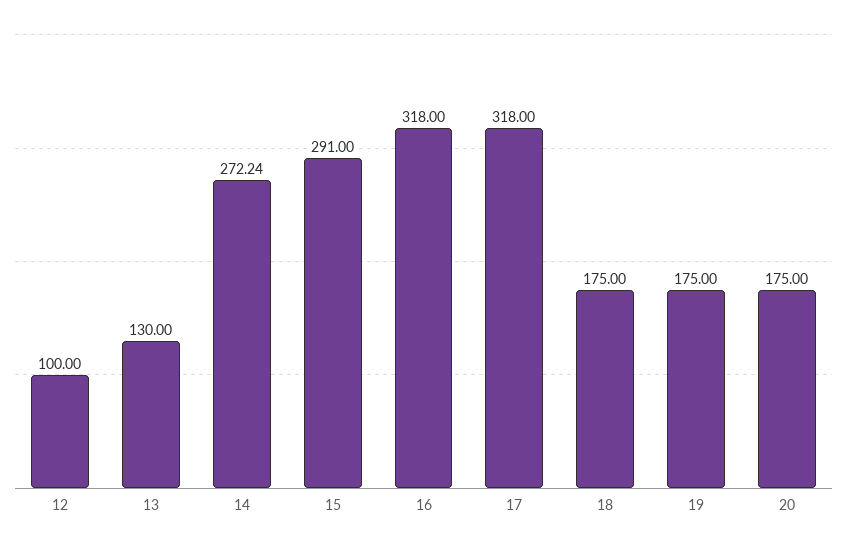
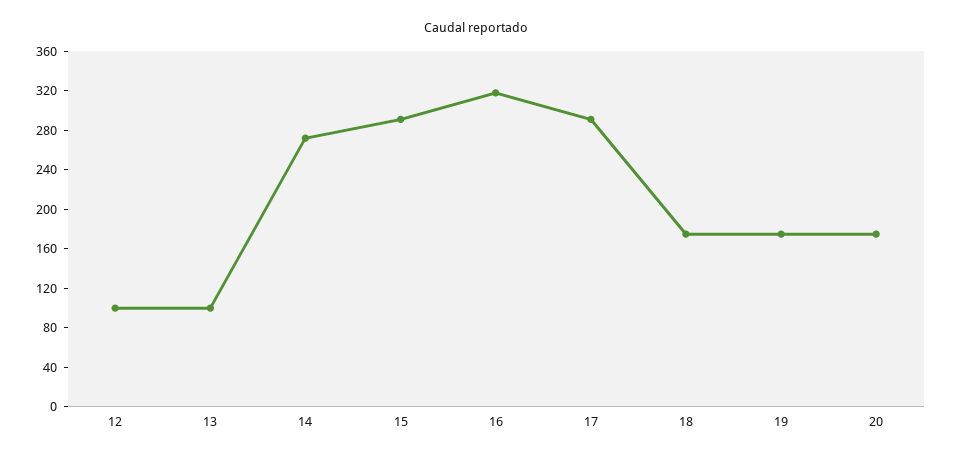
  {
    "12": 100,
-   "13": 130,
+   "13": 100,
    "14": 272.24,
    "15": 291,
    "16": 318,
-   "17": 318,
+   "17": 290,
    "18": 175,
    "19": 175,
    "20": 175
  }

